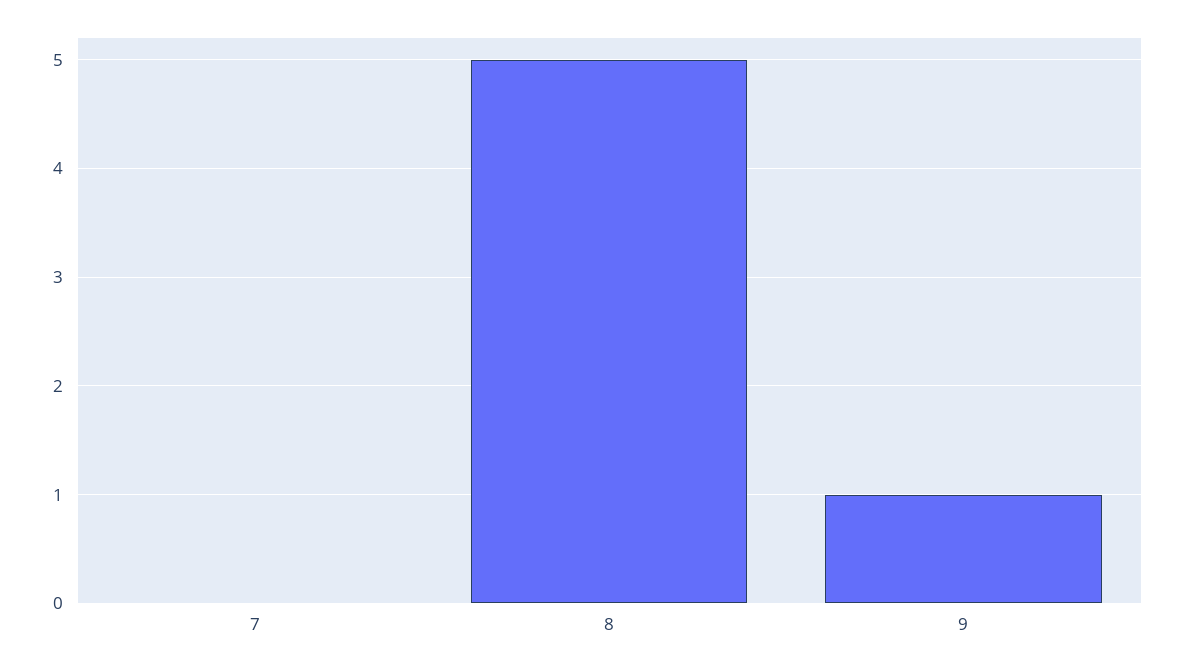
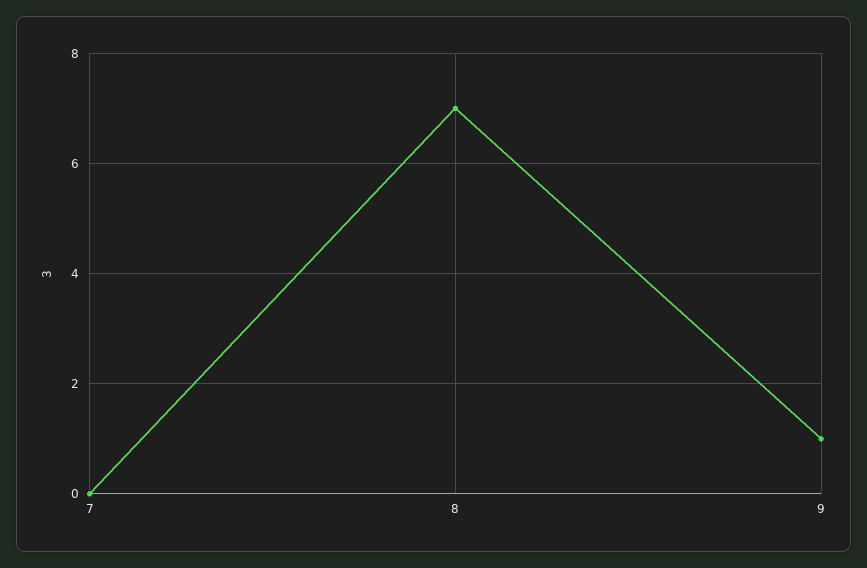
  {
    "7": 0,
-   "8": 5,
+   "8": 7,
    "9": 1
  }

